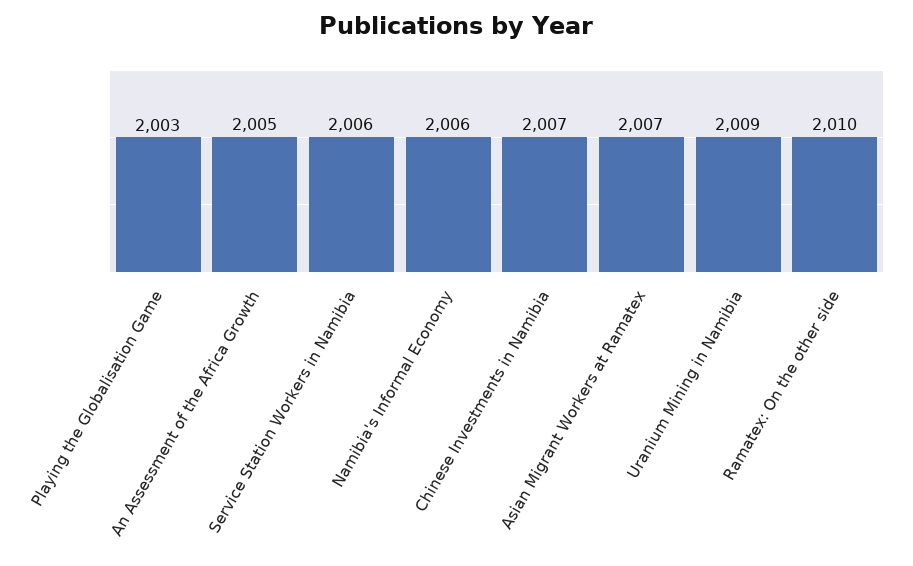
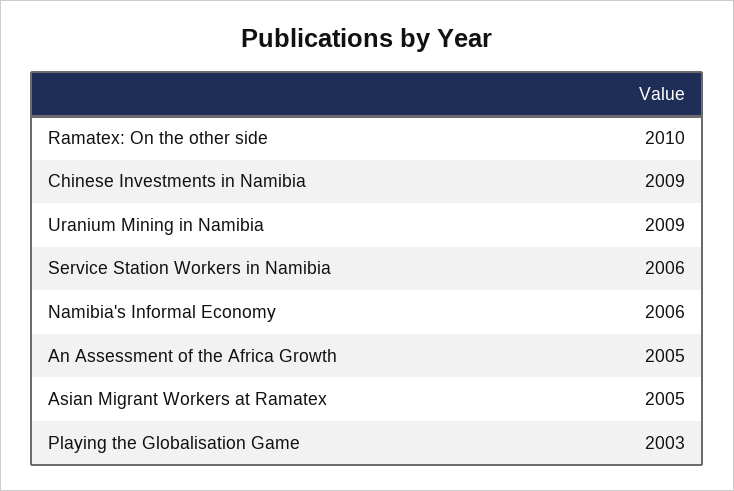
  {
    "Playing the Globalisation Game": 2003,
    "An Assessment of the Africa Growth": 2005,
    "Service Station Workers in Namibia": 2006,
    "Namibia's Informal Economy": 2006,
-   "Chinese Investments in Namibia": 2007,
+   "Chinese Investments in Namibia": 2009,
-   "Asian Migrant Workers at Ramatex": 2007,
+   "Asian Migrant Workers at Ramatex": 2005,
    "Uranium Mining in Namibia": 2009,
    "Ramatex: On the other side": 2010
  }

